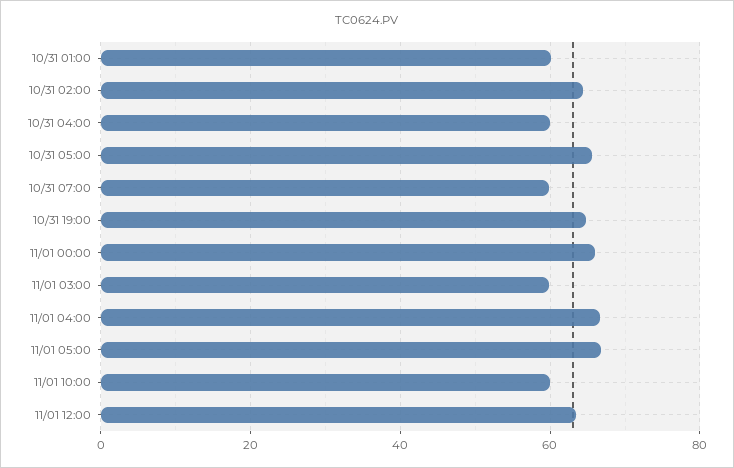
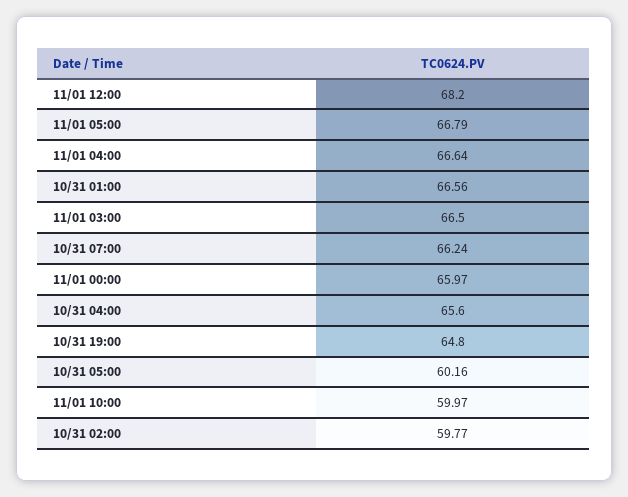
  {
-   "10/31 01:00": 60,
+   "10/31 01:00": 66.56,
-   "10/31 02:00": 64,
+   "10/31 02:00": 59.77,
-   "10/31 04:00": 60,
+   "10/31 04:00": 65.6,
-   "10/31 05:00": 66,
+   "10/31 05:00": 60.16,
-   "10/31 07:00": 60,
+   "10/31 07:00": 66.24,
    "10/31 19:00": 64.8,
    "11/01 00:00": 65.97,
-   "11/01 03:00": 60,
+   "11/01 03:00": 66.5,
    "11/01 04:00": 66.64,
    "11/01 05:00": 66.79,
    "11/01 10:00": 59.97,
-   "11/01 12:00": 64
+   "11/01 12:00": 68.2
  }

